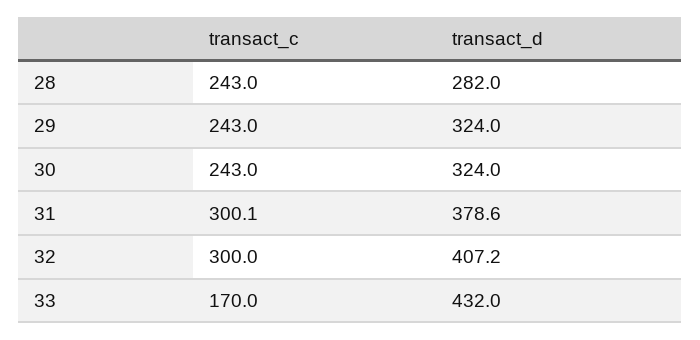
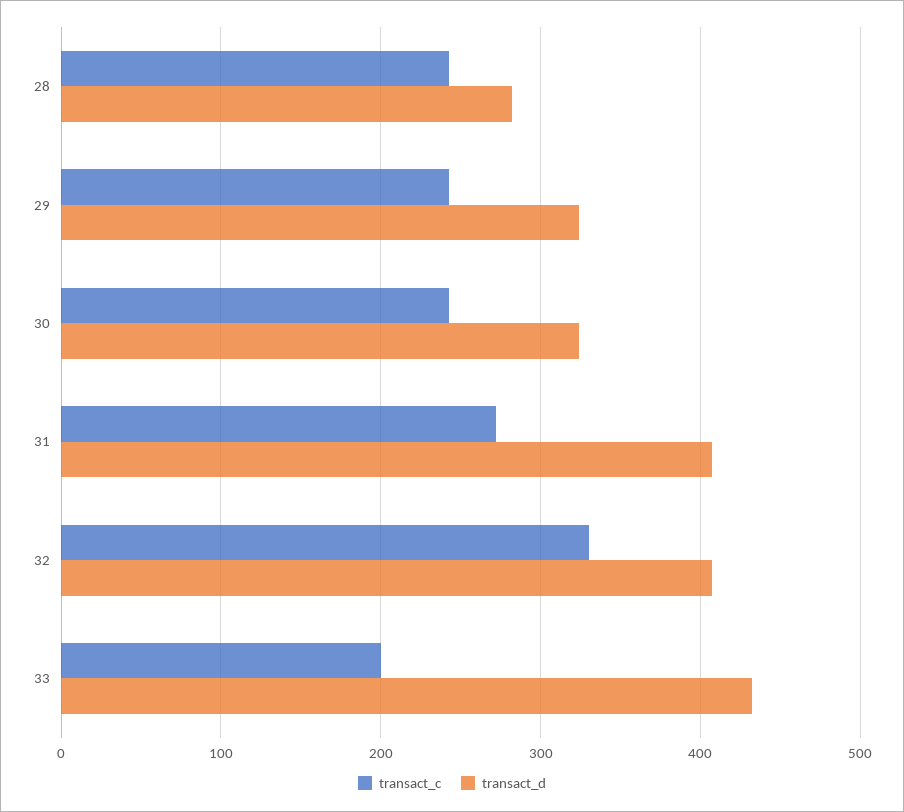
  {
    "transact_c": {
      "28": 243,
      "29": 243,
      "30": 243,
-     "31": 300.1,
+     "31": 270,
-     "32": 300,
+     "32": 330,
-     "33": 170
+     "33": 200
    },
    "transact_d": {
      "28": 282,
      "29": 324,
      "30": 324,
-     "31": 378.6,
+     "31": 410,
      "32": 407.2,
      "33": 432
    }
  }

